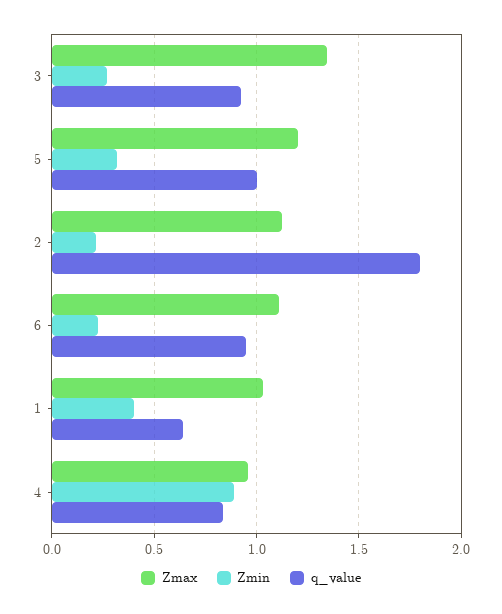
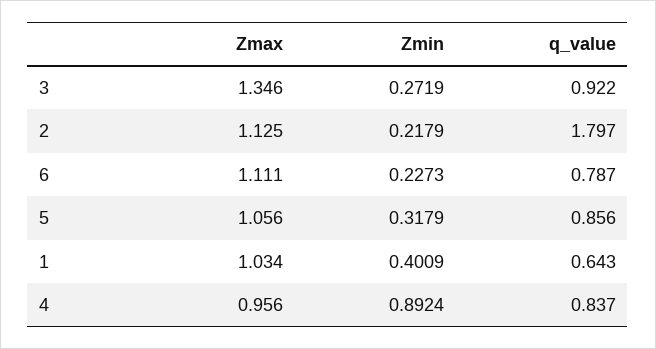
  {
    "Zmax": {
      "3": 1.346,
-     "5": 1.2,
+     "5": 1.056,
      "2": 1.125,
      "6": 1.111,
      "1": 1.034,
      "4": 0.956
    },
    "Zmin": {
      "3": 0.2719,
      "5": 0.3179,
      "2": 0.2179,
      "6": 0.2273,
      "1": 0.4009,
      "4": 0.8924
    },
    "q_value": {
      "3": 0.922,
-     "5": 1,
+     "5": 0.856,
      "2": 1.797,
-     "6": 0.95,
+     "6": 0.787,
      "1": 0.643,
      "4": 0.837
    }
  }

